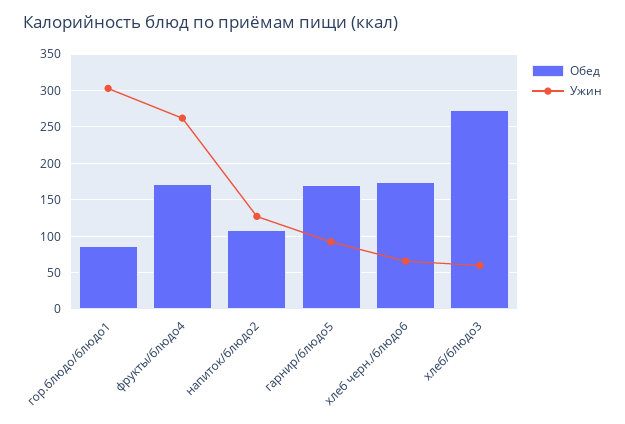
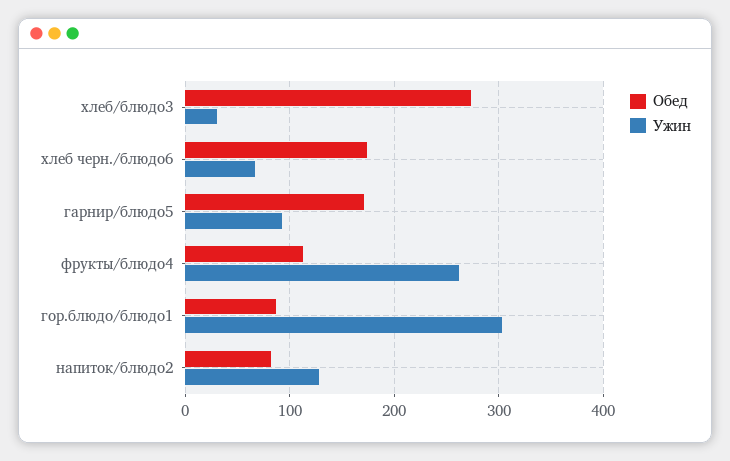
  {
    "Обед": {
      "гор.блюдо/блюдо1": 90,
-     "фрукты/блюдо4": 170,
+     "фрукты/блюдо4": 110,
-     "напиток/блюдо2": 110,
+     "напиток/блюдо2": 80,
      "гарнир/блюдо5": 170,
      "хлеб черн./блюдо6": 170,
      "хлеб/блюдо3": 270
    },
    "Ужин": {
      "гор.блюдо/блюдо1": 300,
      "фрукты/блюдо4": 260,
      "напиток/блюдо2": 130,
      "гарнир/блюдо5": 90,
      "хлеб черн./блюдо6": 70,
-     "хлеб/блюдо3": 60
+     "хлеб/блюдо3": 30
    }
  }

